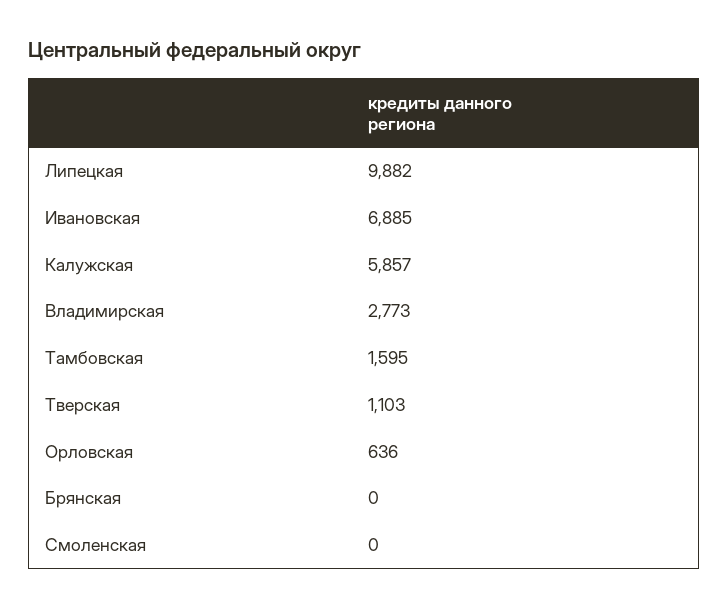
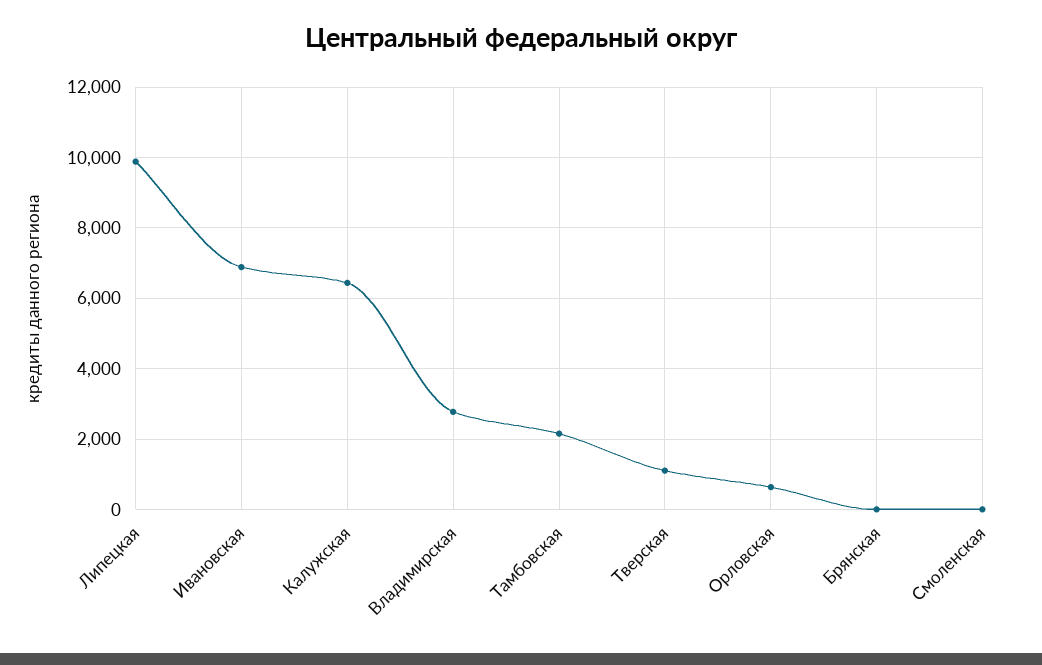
  {
    "Липецкая": 9882,
    "Ивановская": 6885,
-   "Калужская": 5857,
+   "Калужская": 6400,
    "Владимирская": 2773,
-   "Тамбовская": 1595,
+   "Тамбовская": 2200,
    "Тверская": 1103,
    "Орловская": 636,
    "Брянская": 0,
    "Смоленская": 0
  }

